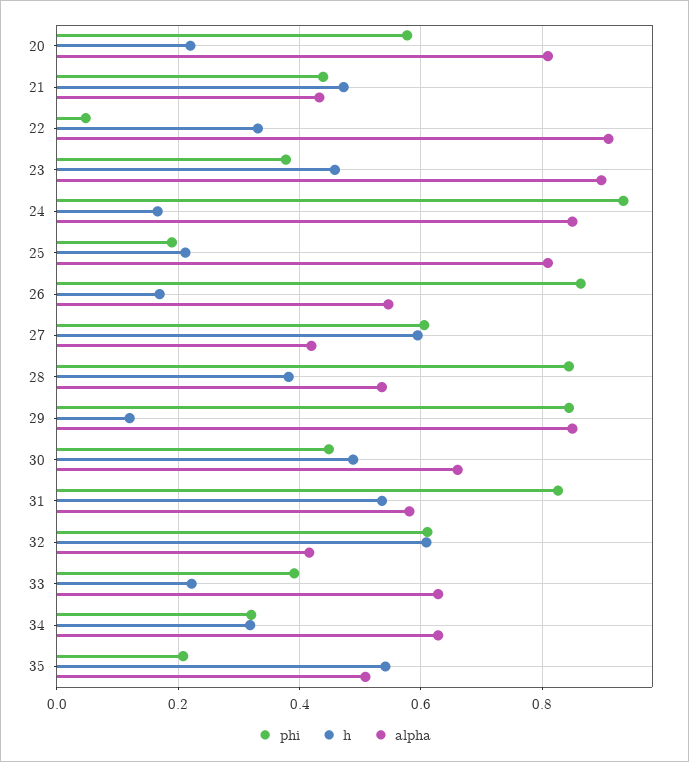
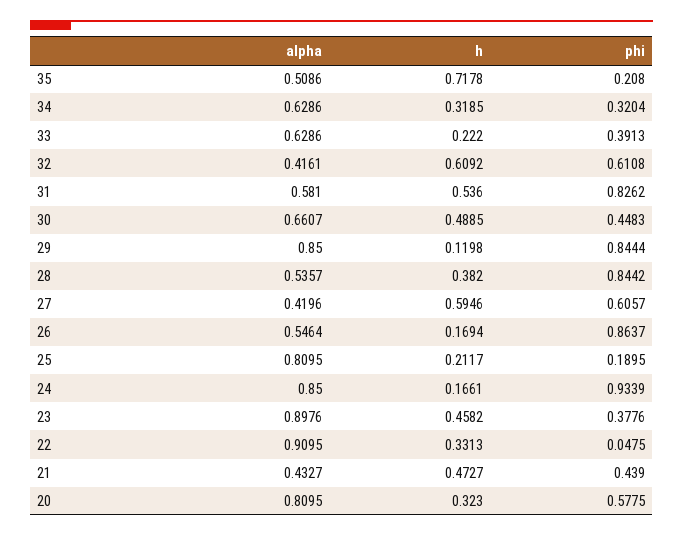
  {
    "phi": {
      "20": 0.5775,
      "21": 0.439,
      "22": 0.0475,
      "23": 0.3776,
      "24": 0.9339,
      "25": 0.1895,
      "26": 0.8637,
      "27": 0.6057,
      "28": 0.8442,
      "29": 0.8444,
      "30": 0.4483,
      "31": 0.8262,
      "32": 0.6108,
      "33": 0.3913,
      "34": 0.3204,
      "35": 0.208
    },
    "h": {
-     "20": 0.22,
+     "20": 0.323,
      "21": 0.4727,
      "22": 0.3313,
      "23": 0.4582,
      "24": 0.1661,
      "25": 0.2117,
      "26": 0.1694,
      "27": 0.5946,
      "28": 0.382,
      "29": 0.1198,
      "30": 0.4885,
      "31": 0.536,
      "32": 0.6092,
      "33": 0.222,
      "34": 0.3185,
-     "35": 0.54
+     "35": 0.7178
    },
    "alpha": {
      "20": 0.8095,
      "21": 0.4327,
      "22": 0.9095,
      "23": 0.8976,
      "24": 0.85,
      "25": 0.8095,
      "26": 0.5464,
      "27": 0.4196,
      "28": 0.5357,
      "29": 0.85,
      "30": 0.6607,
      "31": 0.581,
      "32": 0.4161,
      "33": 0.6286,
      "34": 0.6286,
      "35": 0.5086
    }
  }

